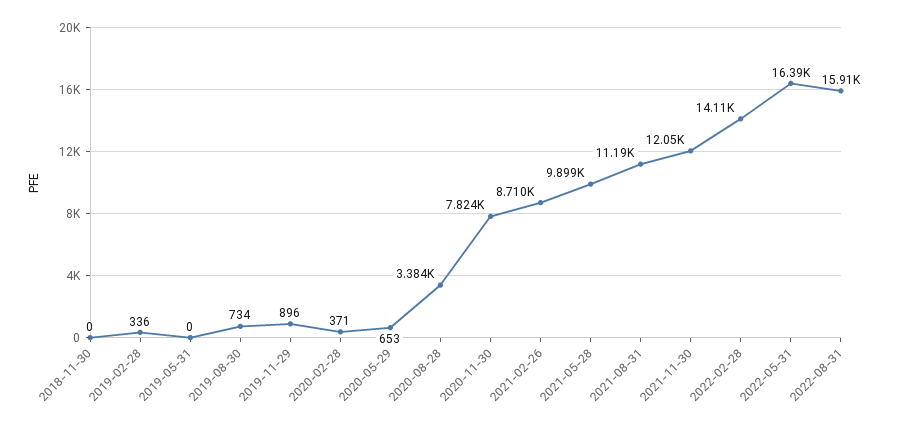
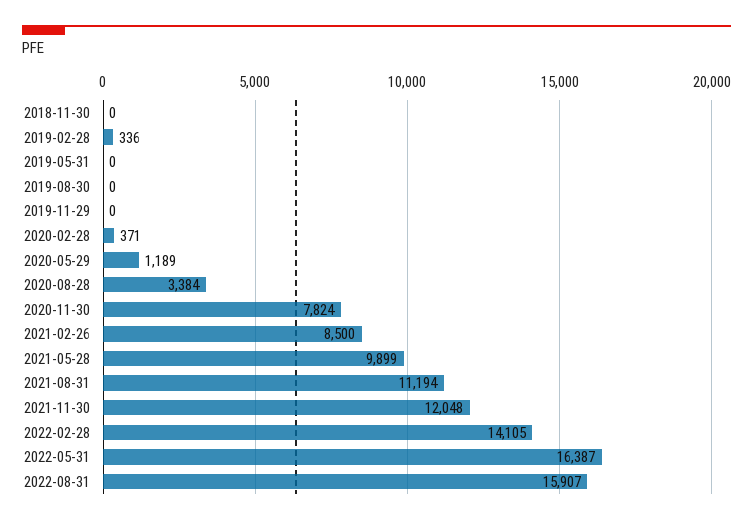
  {
    "2018-11-30": 0,
    "2019-02-28": 336,
    "2019-05-31": 0,
-   "2019-08-30": 734,
+   "2019-08-30": 0,
-   "2019-11-29": 896,
+   "2019-11-29": 0,
    "2020-02-28": 371,
-   "2020-05-29": 653,
+   "2020-05-29": 1189,
    "2020-08-28": 3384,
    "2020-11-30": 7824,
-   "2021-02-26": 8710,
+   "2021-02-26": 8500,
    "2021-05-28": 9899,
    "2021-08-31": 11194,
    "2021-11-30": 12048,
    "2022-02-28": 14105,
    "2022-05-31": 16387,
    "2022-08-31": 15907
  }

